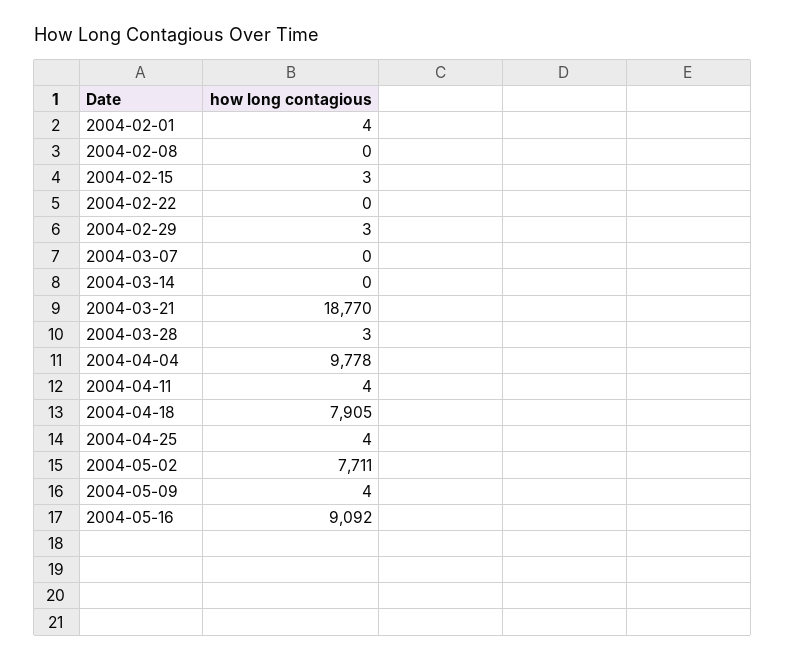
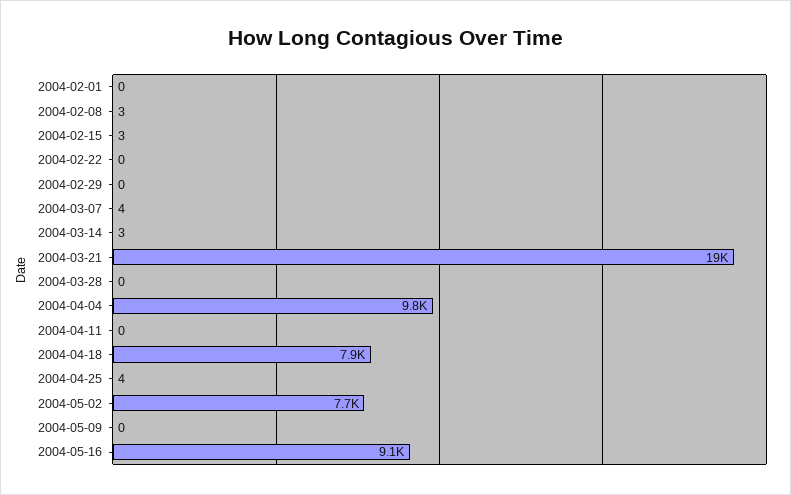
  {
-   "2004-02-01": 4,
+   "2004-02-01": 0,
-   "2004-02-08": 0,
+   "2004-02-08": 3,
    "2004-02-15": 3,
    "2004-02-22": 0,
-   "2004-02-29": 3,
+   "2004-02-29": 0,
-   "2004-03-07": 0,
+   "2004-03-07": 4,
-   "2004-03-14": 0,
+   "2004-03-14": 3,
    "2004-03-21": 18770,
-   "2004-03-28": 3,
+   "2004-03-28": 0,
    "2004-04-04": 9778,
-   "2004-04-11": 4,
+   "2004-04-11": 0,
    "2004-04-18": 7905,
    "2004-04-25": 4,
    "2004-05-02": 7711,
-   "2004-05-09": 4,
+   "2004-05-09": 0,
    "2004-05-16": 9092
  }

